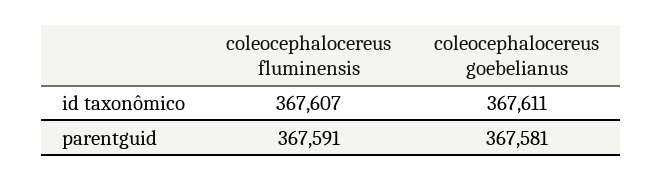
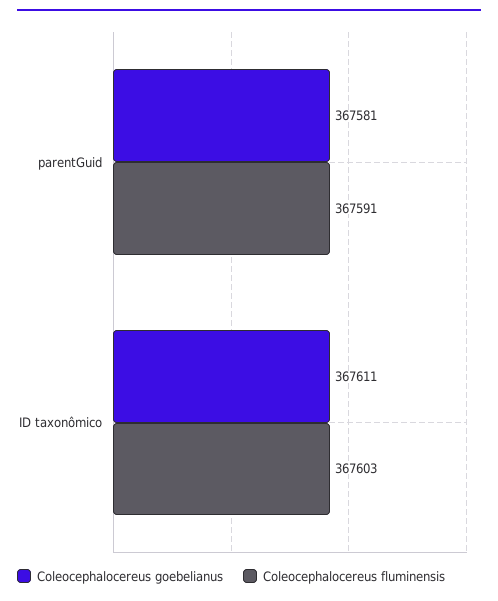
  {
    "coleocephalocereus fluminensis": {
-     "id taxonômico": 367607,
+     "id taxonômico": 367603,
      "parentguid": 367591
    },
    "coleocephalocereus goebelianus": {
      "id taxonômico": 367611,
      "parentguid": 367581
    }
  }

